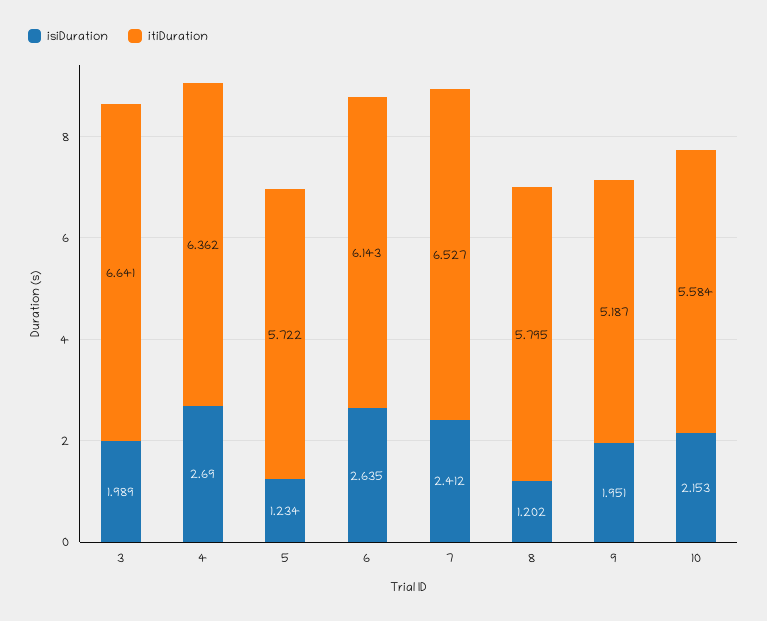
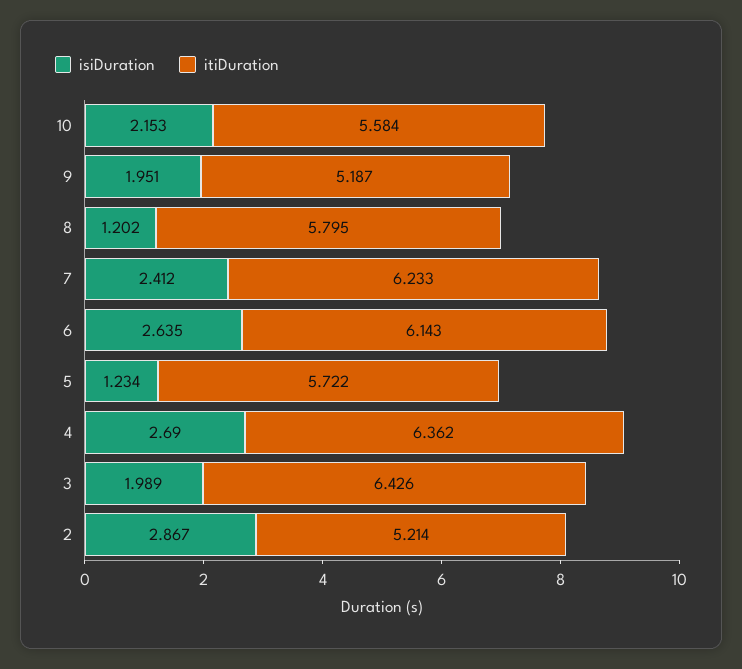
  {
    "isiDuration": {
      "3": 1.989,
      "4": 2.69,
      "5": 1.234,
      "6": 2.635,
      "7": 2.412,
      "8": 1.202,
      "9": 1.951,
-     "10": 2.153
+     "10": 2.153,
+     "2": 2.867
    },
    "itiDuration": {
-     "3": 6.641,
+     "3": 6.426,
      "4": 6.362,
      "5": 5.722,
      "6": 6.143,
-     "7": 6.527,
+     "7": 6.233,
      "8": 5.795,
      "9": 5.187,
-     "10": 5.584
+     "10": 5.584,
+     "2": 5.214
    }
  }

